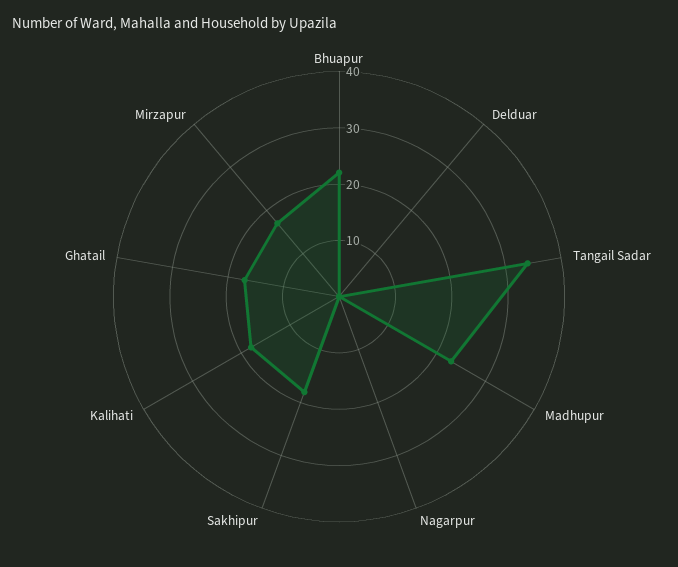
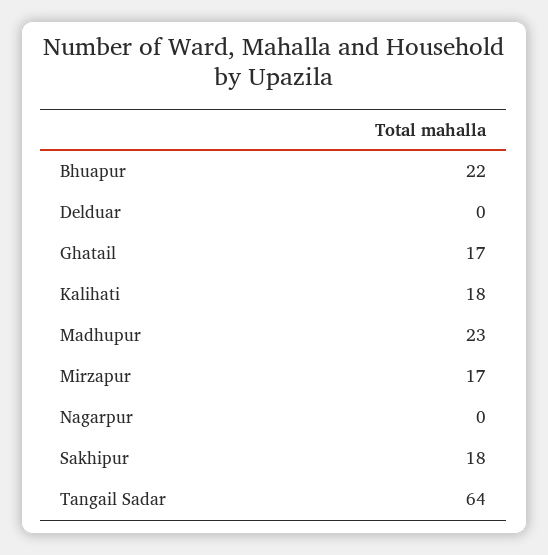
  {
    "Bhuapur": 22,
    "Delduar": 0,
-   "Tangail Sadar": 35,
+   "Tangail Sadar": 64,
    "Madhupur": 23,
    "Nagarpur": 0,
    "Sakhipur": 18,
    "Kalihati": 18,
    "Ghatail": 17,
    "Mirzapur": 17
  }

